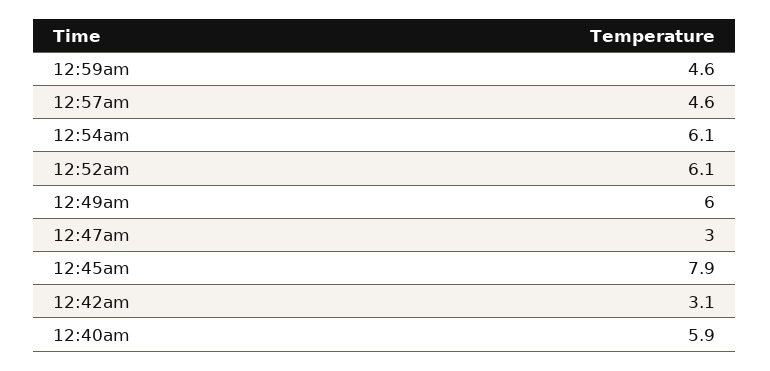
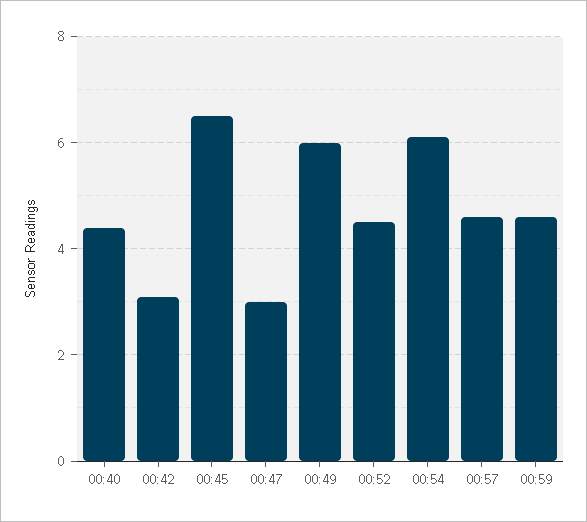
  {
    "12:59am": 4.6,
    "12:57am": 4.6,
    "12:54am": 6.1,
-   "12:52am": 6.1,
+   "12:52am": 4.5,
    "12:49am": 6,
    "12:47am": 3,
-   "12:45am": 7.9,
+   "12:45am": 6.5,
    "12:42am": 3.1,
-   "12:40am": 5.9
+   "12:40am": 4.5
  }

